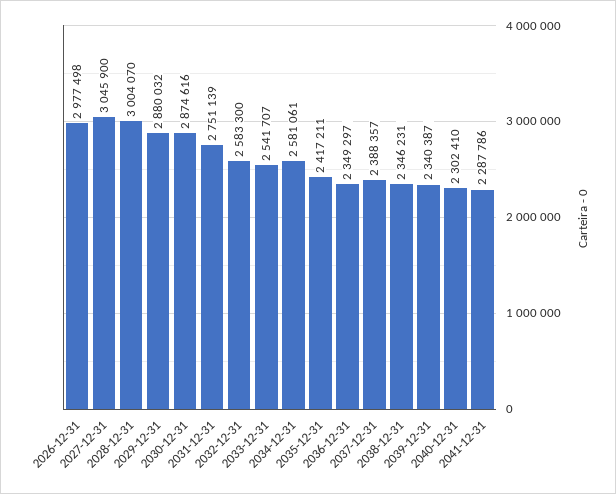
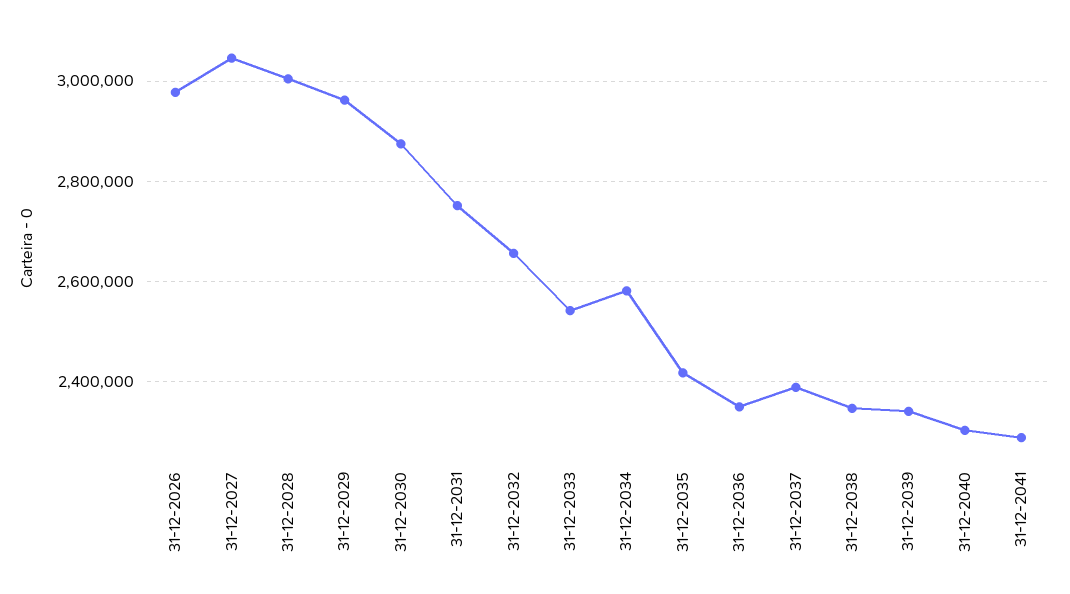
  {
    "2026-12-31": 2977498,
    "2027-12-31": 3045900,
    "2028-12-31": 3004070,
-   "2029-12-31": 2880032,
+   "2029-12-31": 2960000,
    "2030-12-31": 2874616,
    "2031-12-31": 2751139,
-   "2032-12-31": 2583300,
+   "2032-12-31": 2660000,
    "2033-12-31": 2541707,
    "2034-12-31": 2581061,
    "2035-12-31": 2417211,
    "2036-12-31": 2349297,
    "2037-12-31": 2388357,
    "2038-12-31": 2346231,
    "2039-12-31": 2340387,
    "2040-12-31": 2302410,
    "2041-12-31": 2287786
  }

